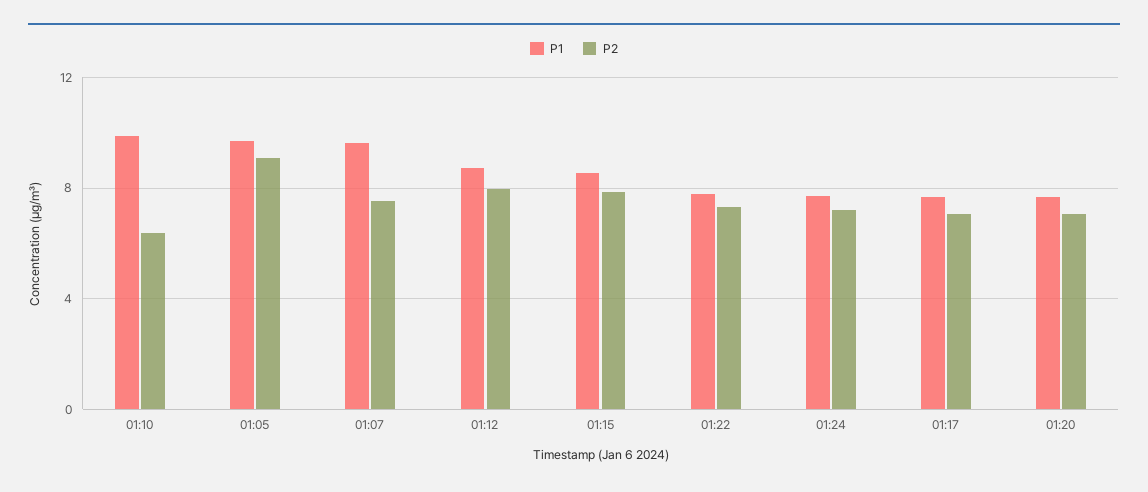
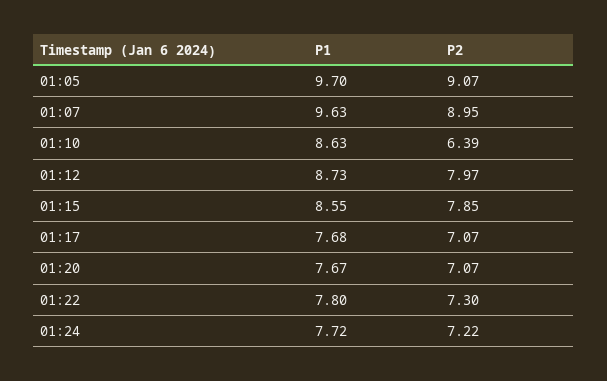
  {
    "P1": {
-     "01:10": 10,
+     "01:10": 8.63,
      "01:05": 9.7,
      "01:07": 9.63,
      "01:12": 8.73,
      "01:15": 8.55,
      "01:22": 7.8,
      "01:24": 7.72,
      "01:17": 7.68,
      "01:20": 7.67
    },
    "P2": {
      "01:10": 6.39,
      "01:05": 9.07,
-     "01:07": 7.5,
+     "01:07": 8.95,
      "01:12": 7.97,
      "01:15": 7.85,
      "01:22": 7.3,
      "01:24": 7.22,
      "01:17": 7.07,
      "01:20": 7.07
    }
  }

